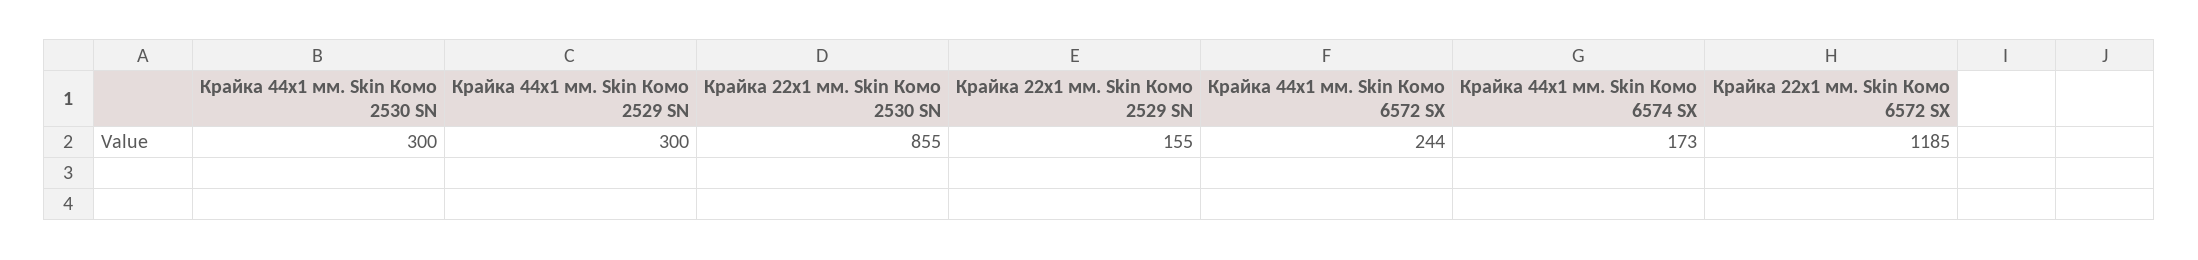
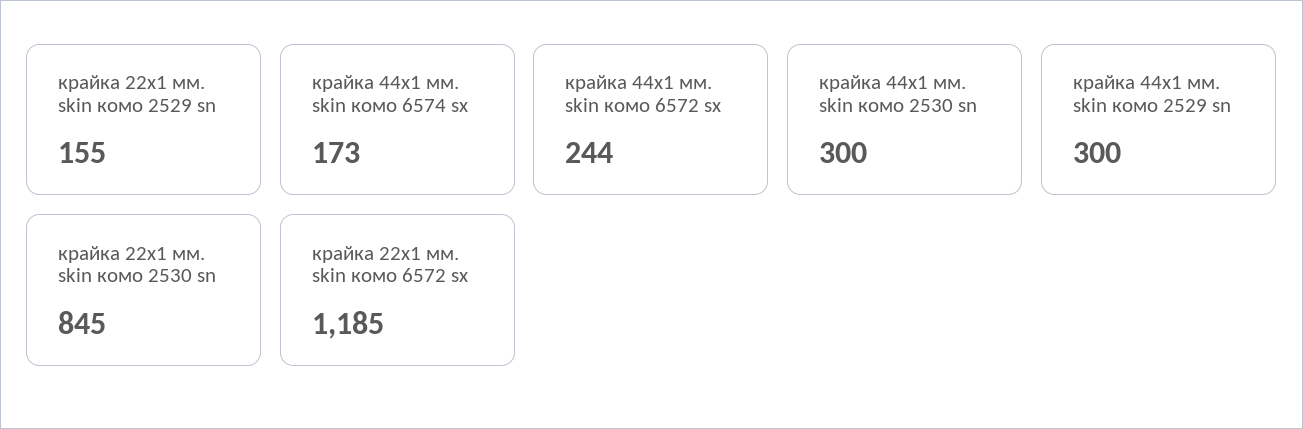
  {
    "Крайка 44x1 мм. Skin Комо 2530 SN": 300,
    "Крайка 44x1 мм. Skin Комо 2529 SN": 300,
-   "Крайка 22x1 мм. Skin Комо 2530 SN": 855,
+   "Крайка 22x1 мм. Skin Комо 2530 SN": 845,
    "Крайка 22x1 мм. Skin Комо 2529 SN": 155,
    "Крайка 44x1 мм. Skin Комо 6572 SX": 244,
    "Крайка 44x1 мм. Skin Комо 6574 SX": 173,
    "Крайка 22x1 мм. Skin Комо 6572 SX": 1185
  }

